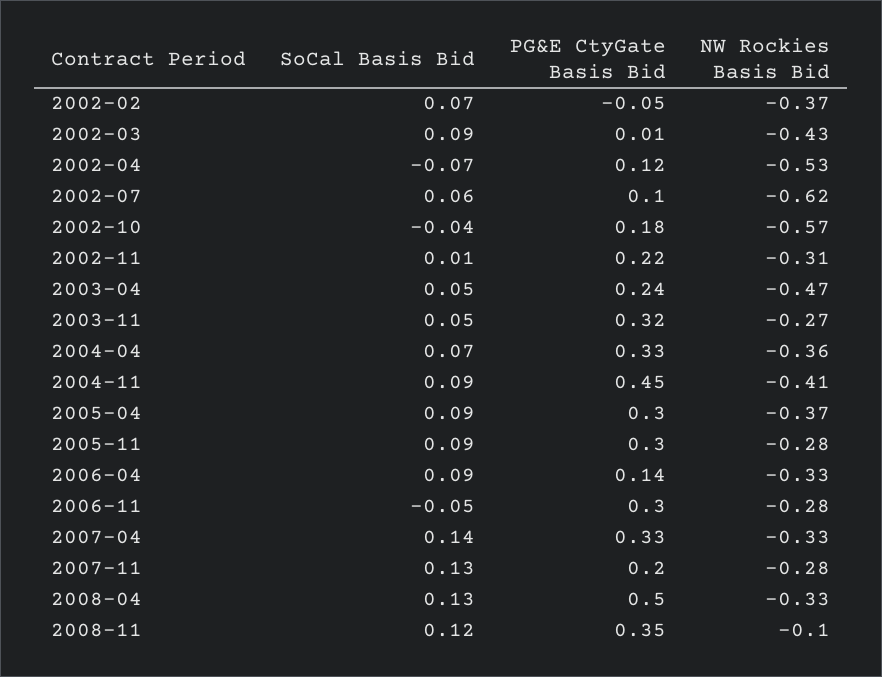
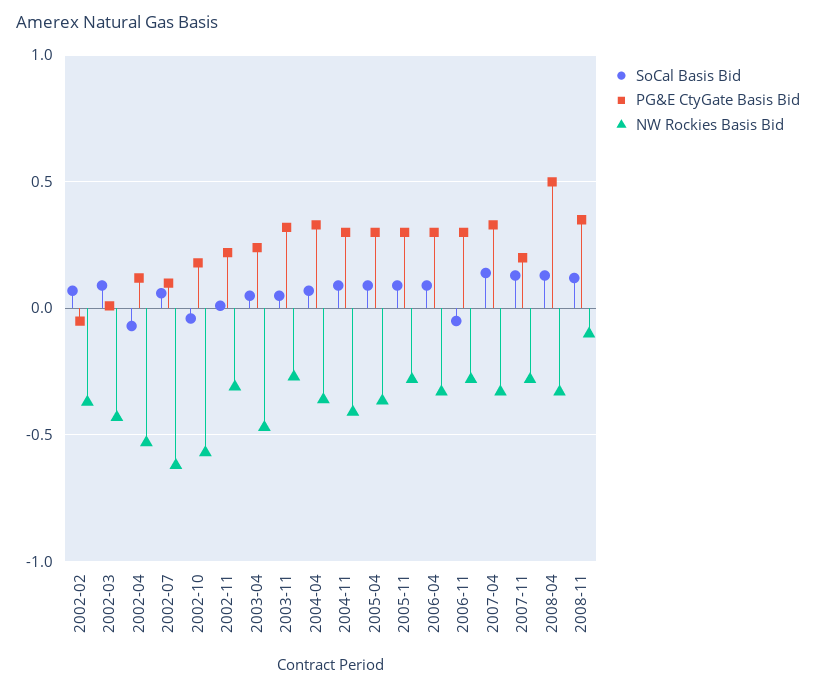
  {
    "SoCal Basis Bid": {
      "2002-02": 0.07,
      "2002-03": 0.09,
      "2002-04": -0.07,
      "2002-07": 0.06,
      "2002-10": -0.04,
      "2002-11": 0.01,
      "2003-04": 0.05,
      "2003-11": 0.05,
      "2004-04": 0.07,
      "2004-11": 0.09,
      "2005-04": 0.09,
      "2005-11": 0.09,
      "2006-04": 0.09,
      "2006-11": -0.05,
      "2007-04": 0.14,
      "2007-11": 0.13,
      "2008-04": 0.13,
      "2008-11": 0.12
    },
    "PG&E CtyGate Basis Bid": {
      "2002-02": -0.05,
      "2002-03": 0.01,
      "2002-04": 0.12,
      "2002-07": 0.1,
      "2002-10": 0.18,
      "2002-11": 0.22,
      "2003-04": 0.24,
      "2003-11": 0.32,
      "2004-04": 0.33,
-     "2004-11": 0.45,
+     "2004-11": 0.3,
      "2005-04": 0.3,
      "2005-11": 0.3,
-     "2006-04": 0.14,
+     "2006-04": 0.3,
      "2006-11": 0.3,
      "2007-04": 0.33,
      "2007-11": 0.2,
      "2008-04": 0.5,
      "2008-11": 0.35
    },
    "NW Rockies Basis Bid": {
      "2002-02": -0.37,
      "2002-03": -0.43,
      "2002-04": -0.53,
      "2002-07": -0.62,
      "2002-10": -0.57,
      "2002-11": -0.31,
      "2003-04": -0.47,
      "2003-11": -0.27,
      "2004-04": -0.36,
      "2004-11": -0.41,
      "2005-04": -0.37,
      "2005-11": -0.28,
      "2006-04": -0.33,
      "2006-11": -0.28,
      "2007-04": -0.33,
      "2007-11": -0.28,
      "2008-04": -0.33,
      "2008-11": -0.1
    }
  }

